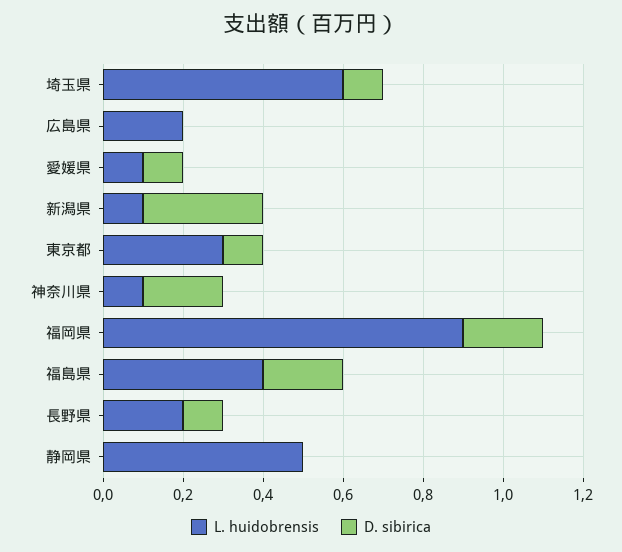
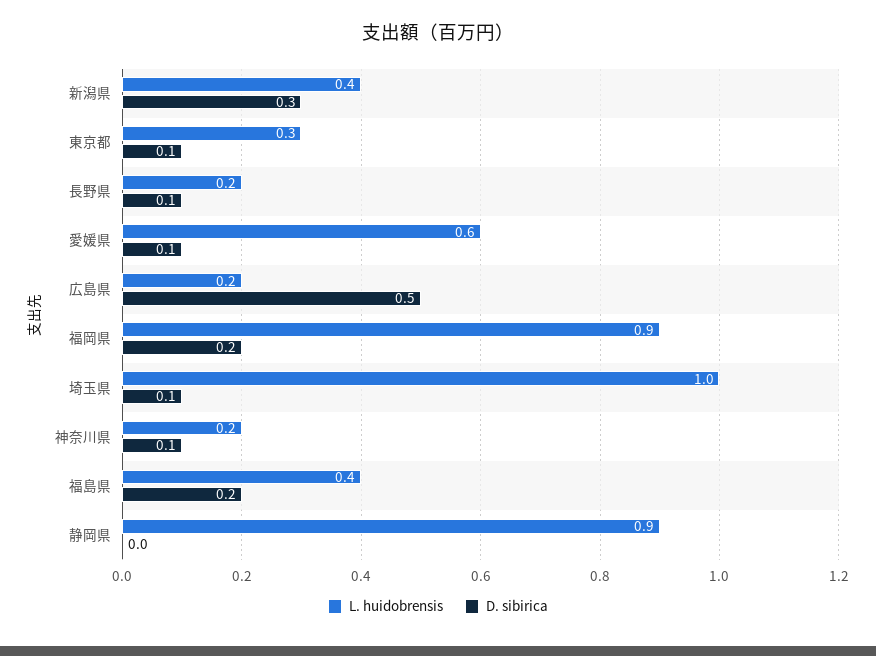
  {
    "L. huidobrensis": {
-     "埼玉県": 0.6,
+     "埼玉県": 1,
      "広島県": 0.2,
-     "愛媛県": 0.1,
+     "愛媛県": 0.6,
-     "新潟県": 0.1,
+     "新潟県": 0.4,
      "東京都": 0.3,
-     "神奈川県": 0.1,
+     "神奈川県": 0.2,
      "福岡県": 0.9,
      "福島県": 0.4,
      "長野県": 0.2,
-     "静岡県": 0.5
+     "静岡県": 0.9
    },
    "D. sibirica": {
      "埼玉県": 0.1,
-     "広島県": 0,
+     "広島県": 0.5,
      "愛媛県": 0.1,
      "新潟県": 0.3,
      "東京都": 0.1,
-     "神奈川県": 0.2,
+     "神奈川県": 0.1,
      "福岡県": 0.2,
      "福島県": 0.2,
      "長野県": 0.1,
      "静岡県": 0
    }
  }

